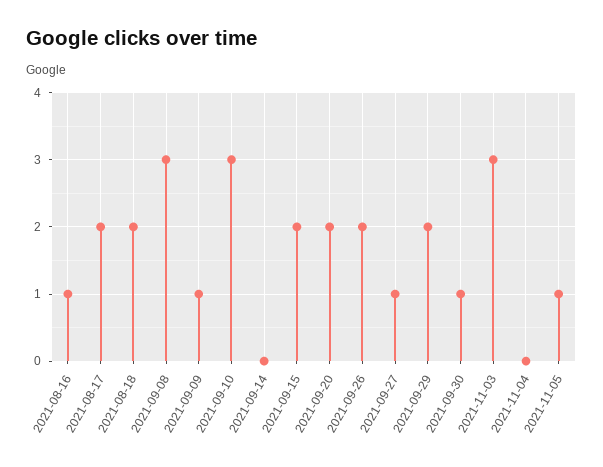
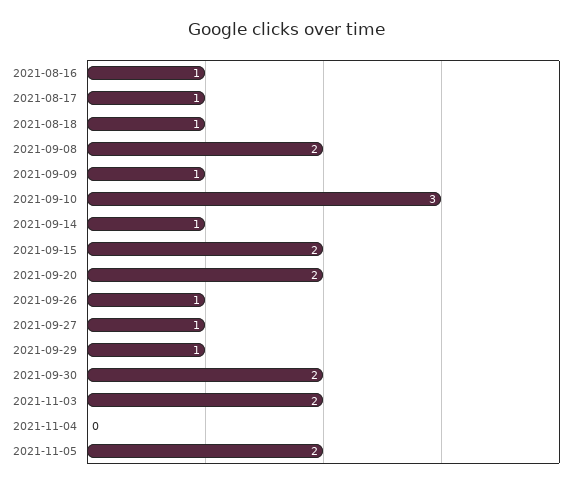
  {
    "2021-08-16": 1,
-   "2021-08-17": 2,
+   "2021-08-17": 1,
-   "2021-08-18": 2,
+   "2021-08-18": 1,
-   "2021-09-08": 3,
+   "2021-09-08": 2,
    "2021-09-09": 1,
    "2021-09-10": 3,
-   "2021-09-14": 0,
+   "2021-09-14": 1,
    "2021-09-15": 2,
    "2021-09-20": 2,
-   "2021-09-26": 2,
+   "2021-09-26": 1,
    "2021-09-27": 1,
-   "2021-09-29": 2,
+   "2021-09-29": 1,
-   "2021-09-30": 1,
+   "2021-09-30": 2,
-   "2021-11-03": 3,
+   "2021-11-03": 2,
    "2021-11-04": 0,
-   "2021-11-05": 1
+   "2021-11-05": 2
  }

